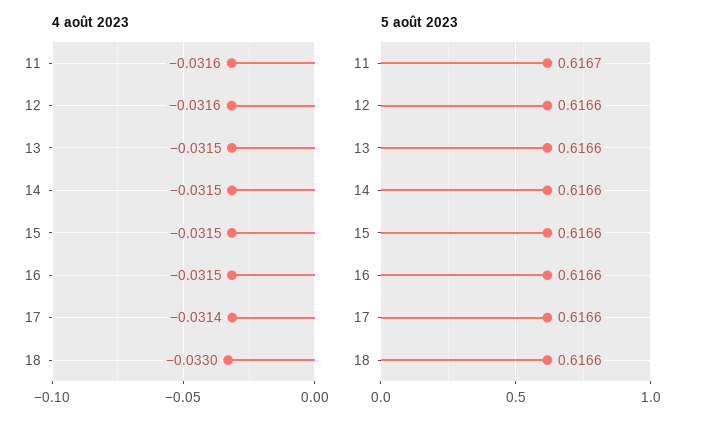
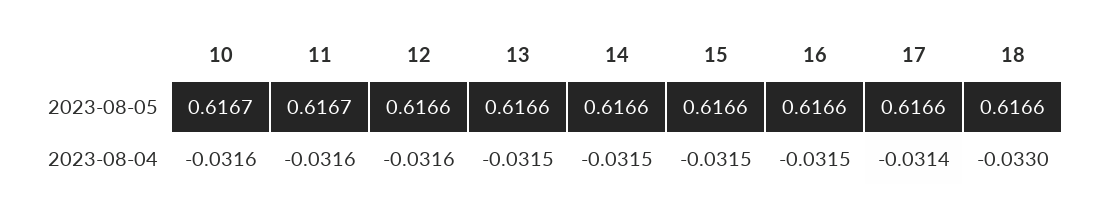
  {
    "4 août 2023": {
      "11": -0.0316,
      "12": -0.0316,
      "13": -0.0315,
      "14": -0.0315,
      "15": -0.0315,
      "16": -0.0315,
      "17": -0.0314,
-     "18": -0.033
+     "18": -0.033,
+     "10": -0.0316
    },
    "5 août 2023": {
      "11": 0.6167,
      "12": 0.6166,
      "13": 0.6166,
      "14": 0.6166,
      "15": 0.6166,
      "16": 0.6166,
      "17": 0.6166,
-     "18": 0.6166
+     "18": 0.6166,
+     "10": 0.6167
    }
  }

